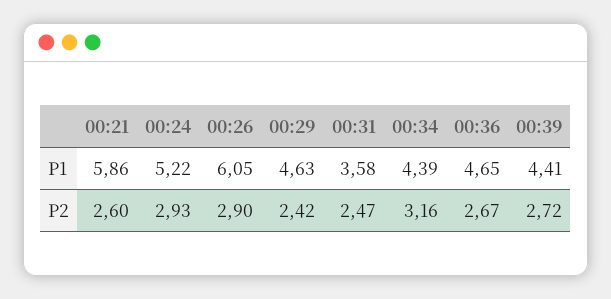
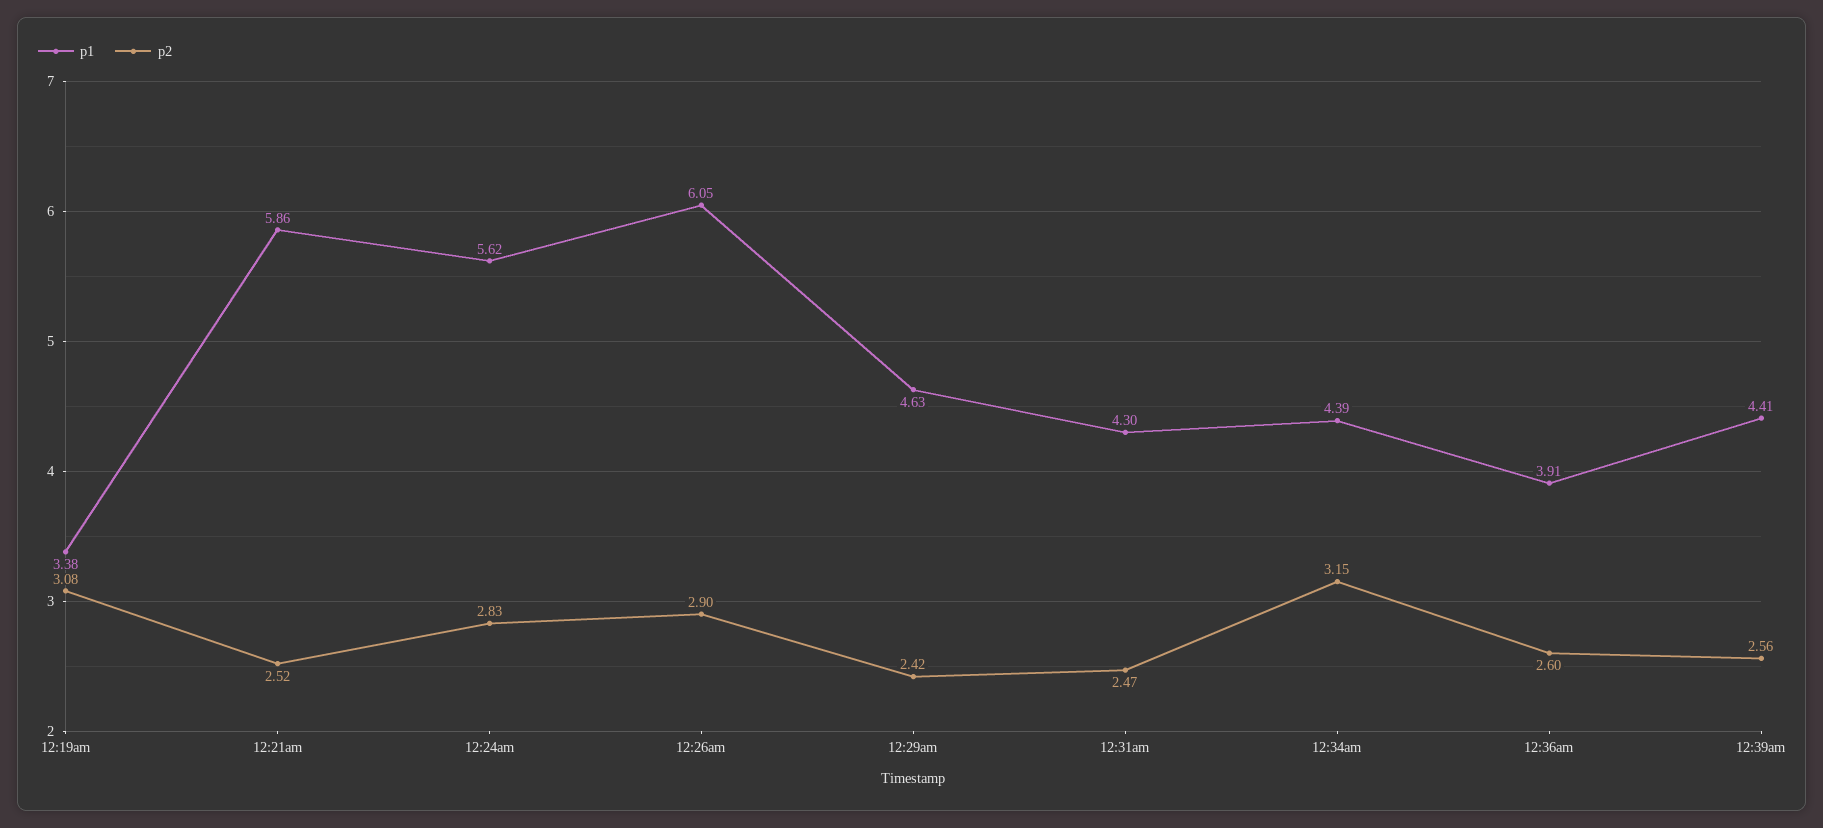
  {
    "P1": {
      "00:21": 5.86,
-     "00:24": 5.22,
+     "00:24": 5.62,
      "00:26": 6.05,
      "00:29": 4.63,
-     "00:31": 3.58,
+     "00:31": 4.3,
      "00:34": 4.39,
-     "00:36": 4.65,
+     "00:36": 3.91,
-     "00:39": 4.41
+     "00:39": 4.41,
+     "12:19am": 3.38
    },
    "P2": {
-     "00:21": 2.6,
+     "00:21": 2.52,
-     "00:24": 2.93,
+     "00:24": 2.83,
      "00:26": 2.9,
      "00:29": 2.42,
      "00:31": 2.47,
-     "00:34": 3.16,
+     "00:34": 3.15,
-     "00:36": 2.67,
+     "00:36": 2.6,
-     "00:39": 2.72
+     "00:39": 2.56,
+     "12:19am": 3.08
    }
  }

